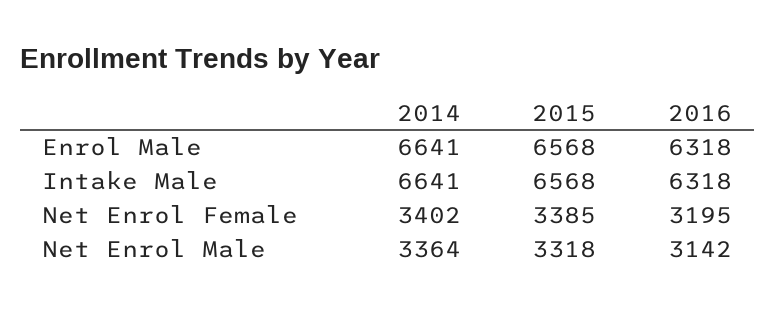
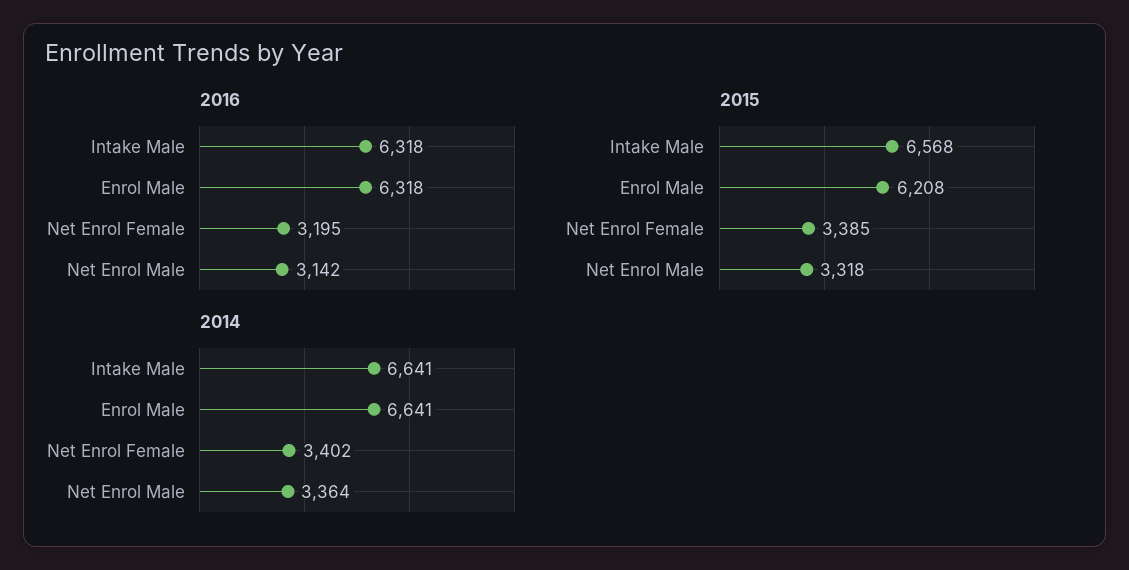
  {
    "2014": {
      "Enrol Male": 6641,
      "Intake Male": 6641,
      "Net Enrol Female": 3402,
      "Net Enrol Male": 3364
    },
    "2015": {
-     "Enrol Male": 6568,
+     "Enrol Male": 6208,
      "Intake Male": 6568,
      "Net Enrol Female": 3385,
      "Net Enrol Male": 3318
    },
    "2016": {
      "Enrol Male": 6318,
      "Intake Male": 6318,
      "Net Enrol Female": 3195,
      "Net Enrol Male": 3142
    }
  }

